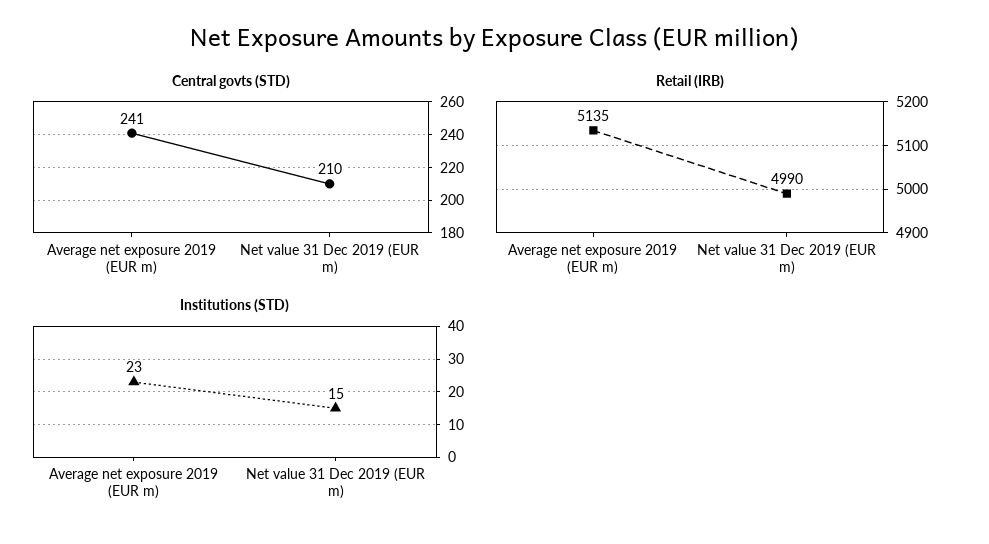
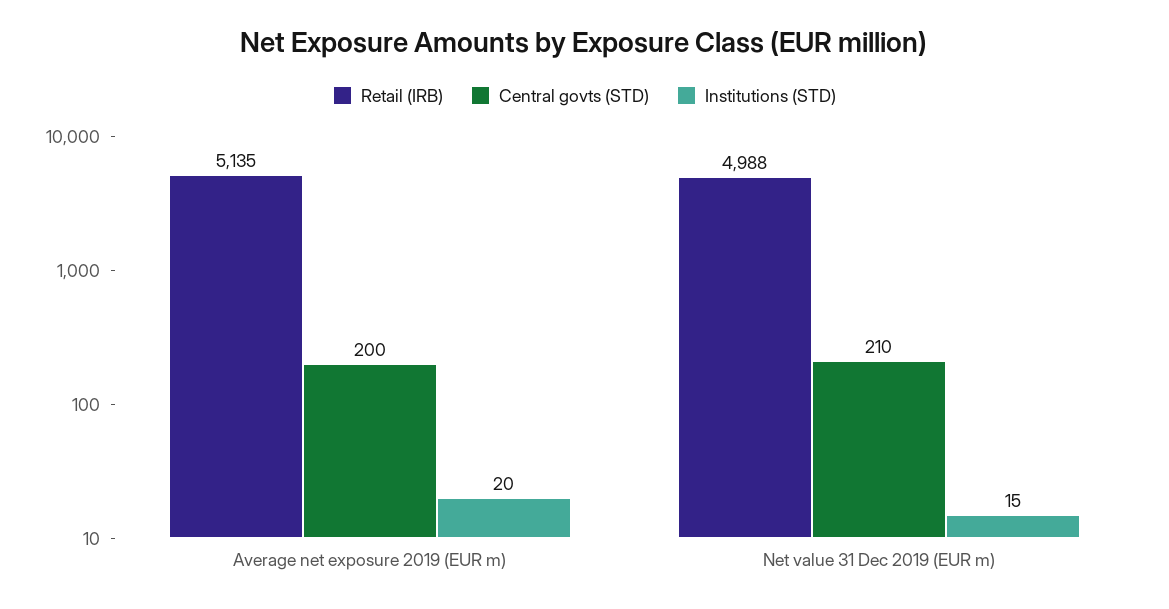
  {
    "Central govts (STD)": {
-     "Average net exposure 2019 (EUR m)": 241,
+     "Average net exposure 2019 (EUR m)": 200,
      "Net value 31 Dec 2019 (EUR m)": 210
    },
    "Retail (IRB)": {
      "Average net exposure 2019 (EUR m)": 5135,
-     "Net value 31 Dec 2019 (EUR m)": 4990
+     "Net value 31 Dec 2019 (EUR m)": 4988
    },
    "Institutions (STD)": {
-     "Average net exposure 2019 (EUR m)": 23,
+     "Average net exposure 2019 (EUR m)": 20,
      "Net value 31 Dec 2019 (EUR m)": 15
    }
  }

